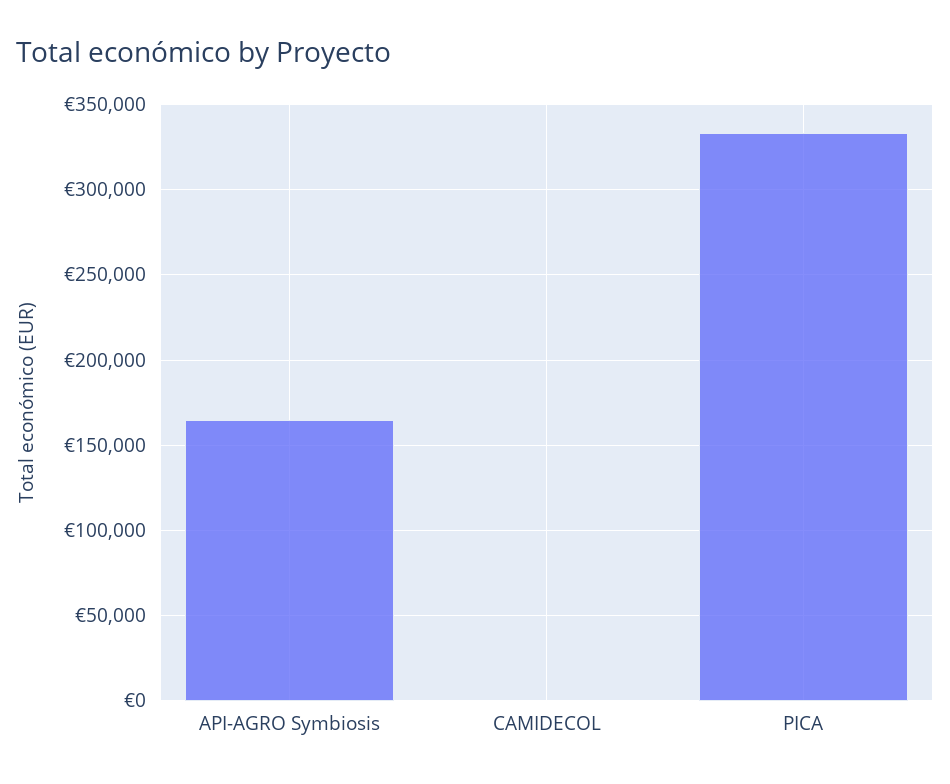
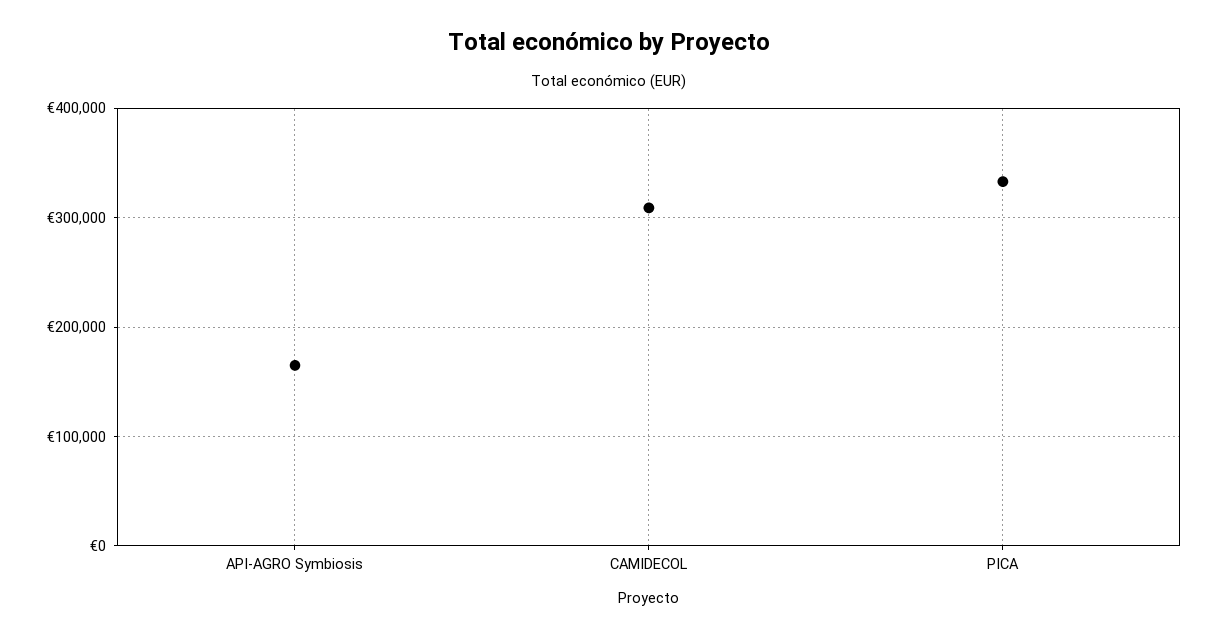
  {
    "API-AGRO Symbiosis": 165000,
-   "CAMIDECOL": 0,
+   "CAMIDECOL": 310000,
    "PICA": 335000
  }

